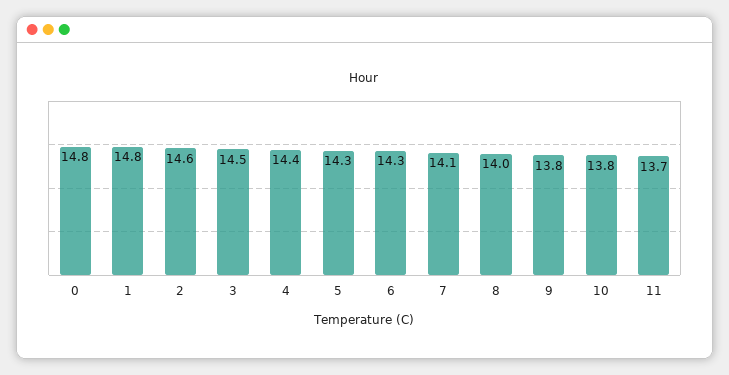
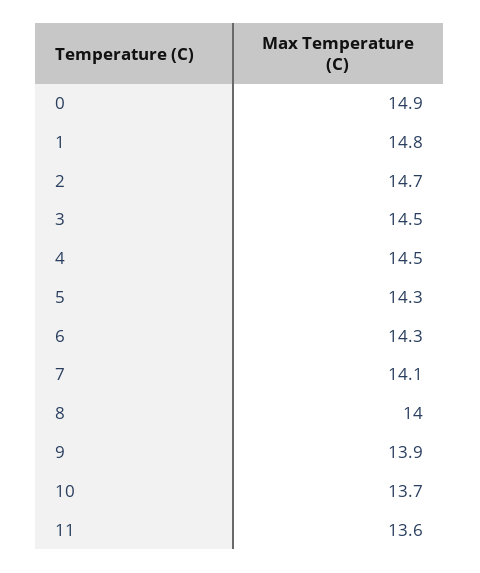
  {
-   "0": 14.8,
+   "0": 14.9,
    "1": 14.8,
-   "2": 14.6,
+   "2": 14.7,
    "3": 14.5,
-   "4": 14.4,
+   "4": 14.5,
    "5": 14.3,
    "6": 14.3,
    "7": 14.1,
    "8": 14,
-   "9": 13.8,
+   "9": 13.9,
-   "10": 13.8,
+   "10": 13.7,
-   "11": 13.7
+   "11": 13.6
  }

